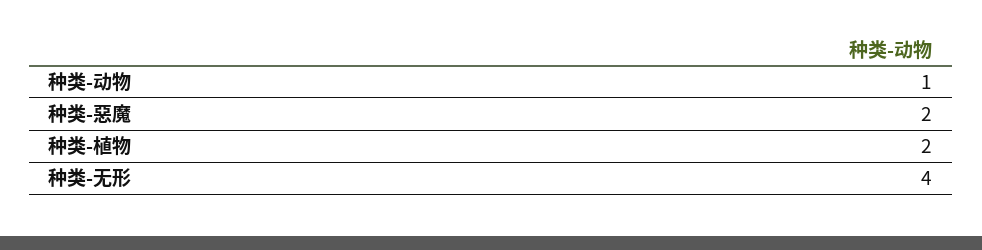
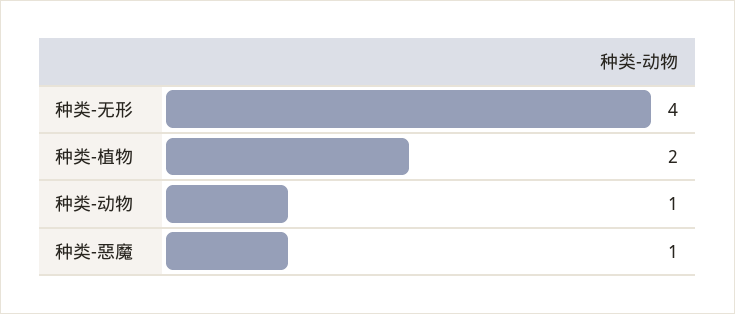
  {
    "种类-动物": 1,
-   "种类-惡魔": 2,
+   "种类-惡魔": 1,
    "种类-植物": 2,
    "种类-无形": 4
  }

